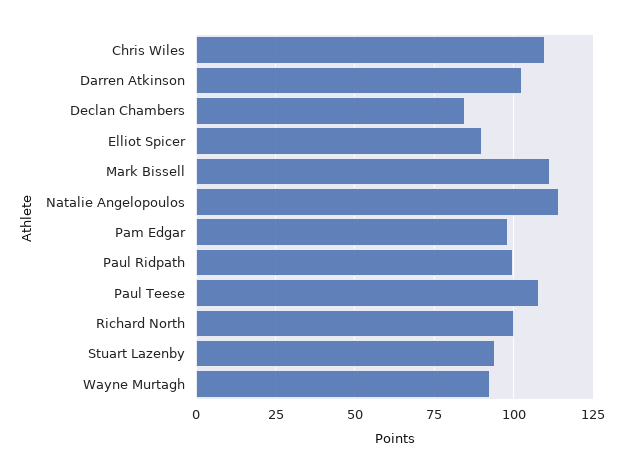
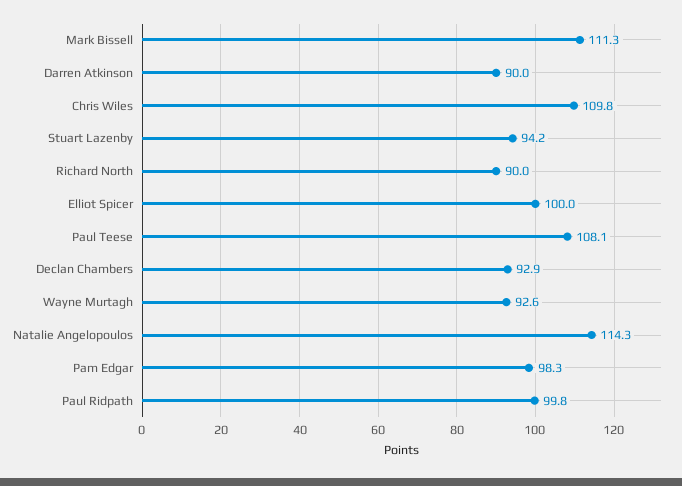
  {
    "Chris Wiles": 109.8,
-   "Darren Atkinson": 102.5,
+   "Darren Atkinson": 90,
-   "Declan Chambers": 85,
+   "Declan Chambers": 92.9,
-   "Elliot Spicer": 90,
+   "Elliot Spicer": 100,
    "Mark Bissell": 111.3,
    "Natalie Angelopoulos": 114.3,
    "Pam Edgar": 98.3,
    "Paul Ridpath": 99.8,
    "Paul Teese": 108.1,
-   "Richard North": 100,
+   "Richard North": 90,
    "Stuart Lazenby": 94.2,
    "Wayne Murtagh": 92.6
  }

